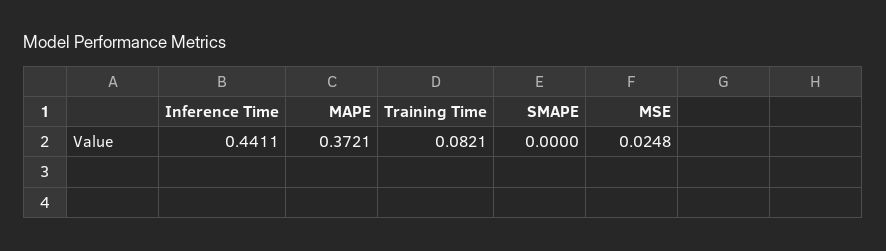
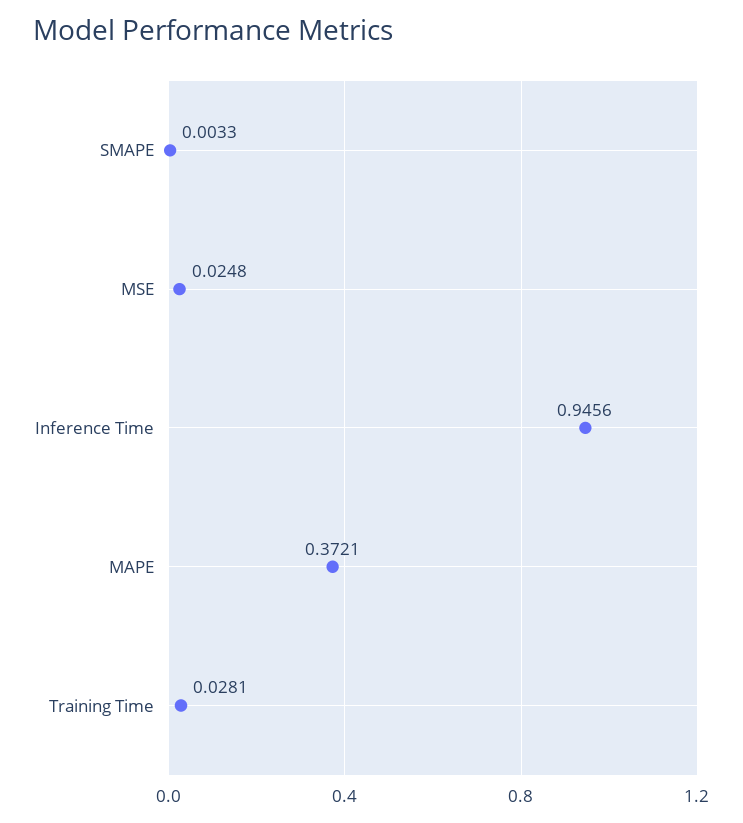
  {
-   "Inference Time": 0.4411,
+   "Inference Time": 0.9456,
    "MAPE": 0.3721,
-   "Training Time": 0.0821,
+   "Training Time": 0.0281,
-   "SMAPE": 0,
+   "SMAPE": 0.0033,
    "MSE": 0.0248
  }

